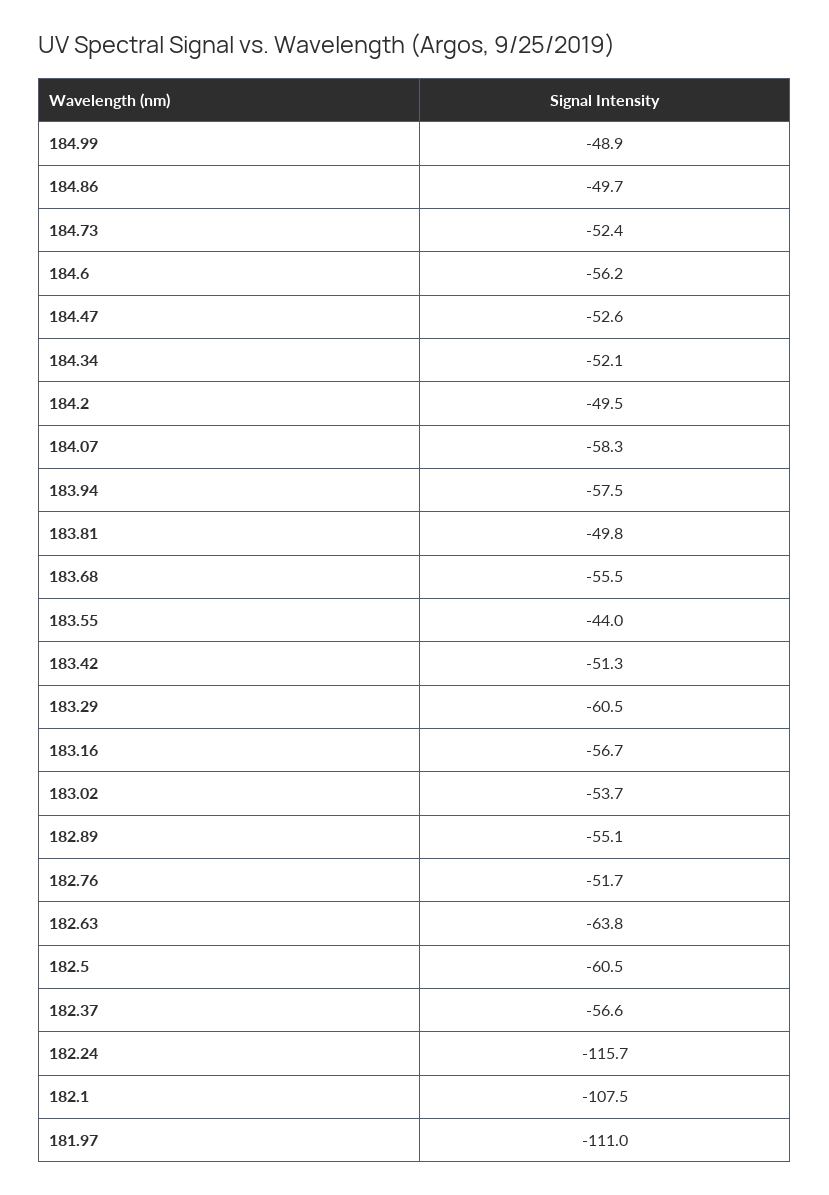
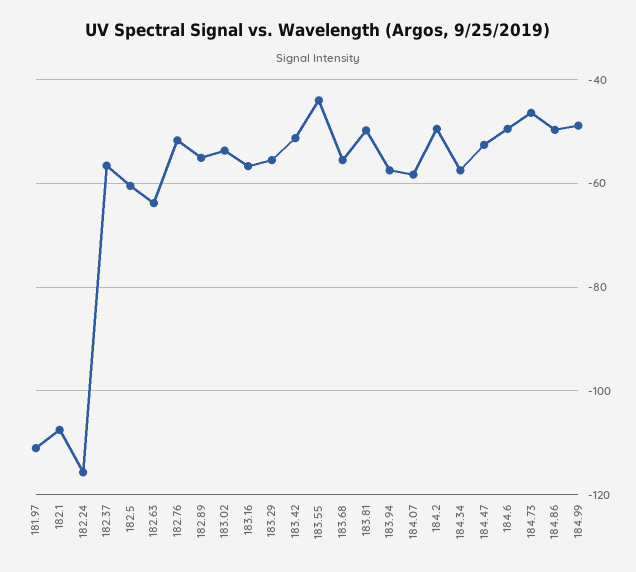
  {
    "184.99": -48.9,
    "184.86": -49.7,
-   "184.73": -52.4,
+   "184.73": -46,
-   "184.6": -56.2,
+   "184.6": -50,
    "184.47": -52.6,
-   "184.34": -52.1,
+   "184.34": -58,
    "184.2": -49.5,
    "184.07": -58.3,
    "183.94": -57.5,
    "183.81": -49.8,
    "183.68": -55.5,
    "183.55": -44,
    "183.42": -51.3,
-   "183.29": -60.5,
+   "183.29": -56,
    "183.16": -56.7,
    "183.02": -53.7,
    "182.89": -55.1,
    "182.76": -51.7,
    "182.63": -63.8,
    "182.5": -60.5,
    "182.37": -56.6,
    "182.24": -115.7,
    "182.1": -107.5,
    "181.97": -111
  }

